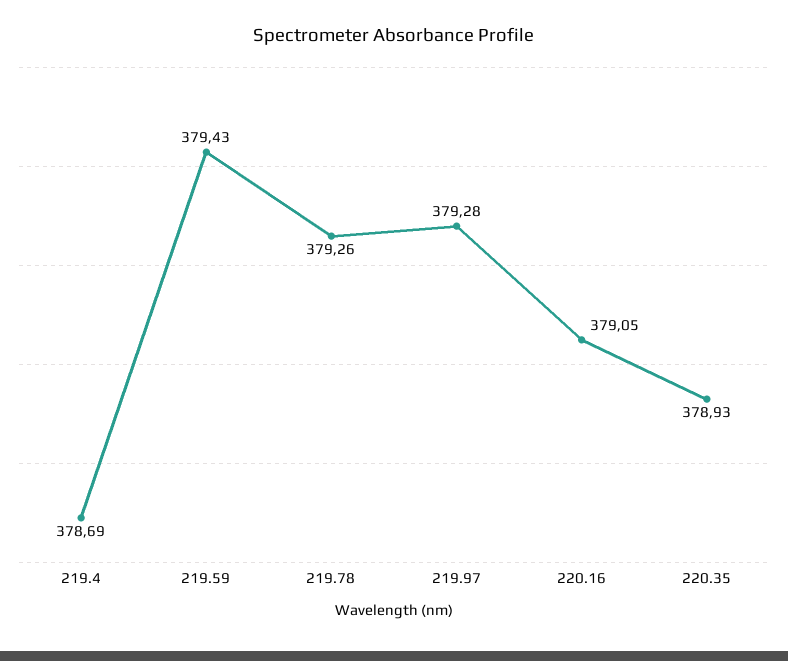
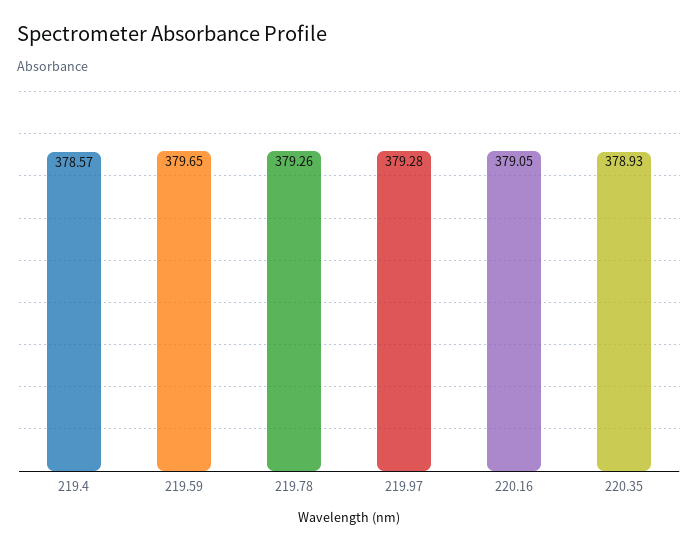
  {
-   "219.4": 378.69,
+   "219.4": 378.57,
-   "219.59": 379.43,
+   "219.59": 379.65,
    "219.78": 379.26,
    "219.97": 379.28,
    "220.16": 379.05,
    "220.35": 378.93
  }

